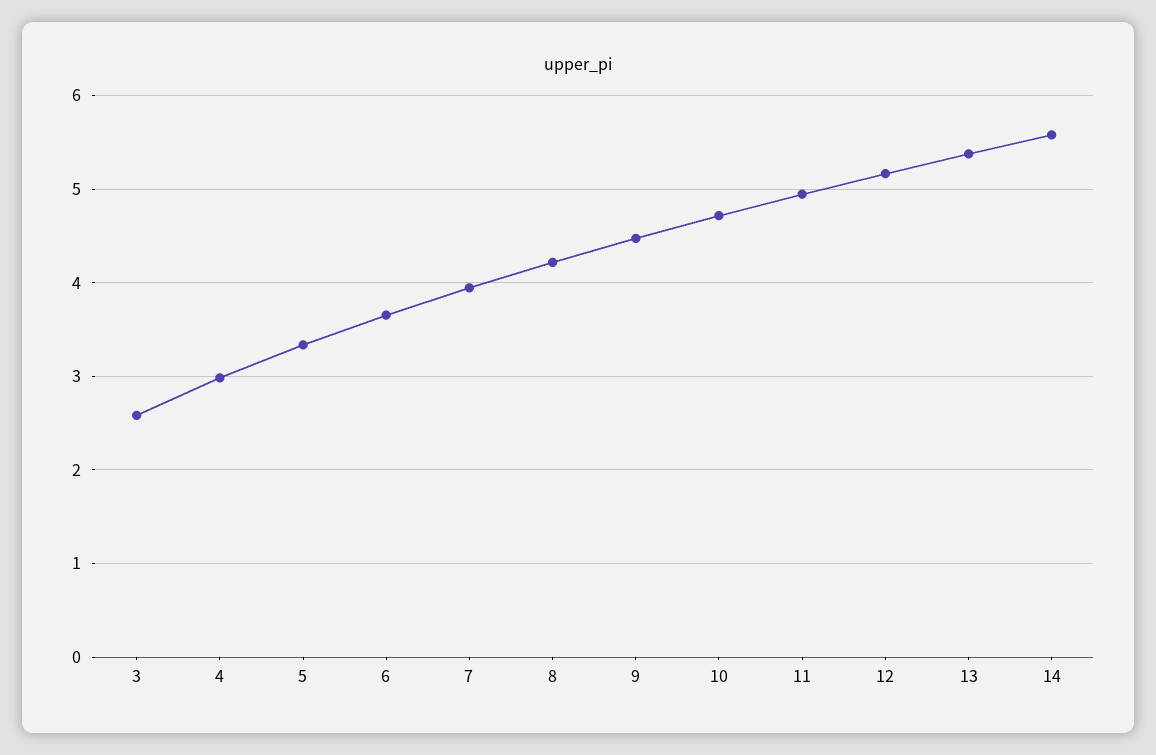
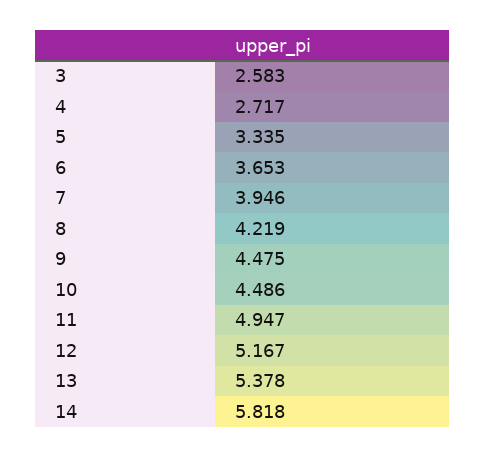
  {
    "3": 2.583,
-   "4": 3,
+   "4": 2.717,
    "5": 3.335,
    "6": 3.653,
    "7": 3.946,
    "8": 4.219,
    "9": 4.475,
-   "10": 4.7,
+   "10": 4.486,
    "11": 4.947,
    "12": 5.167,
    "13": 5.378,
-   "14": 5.6
+   "14": 5.818
  }

